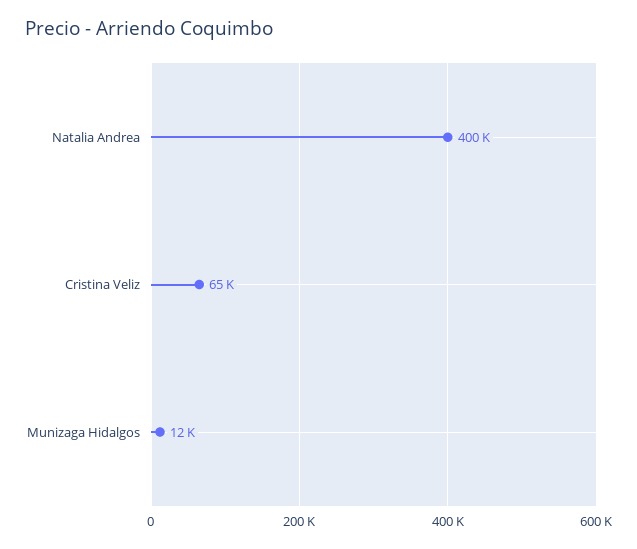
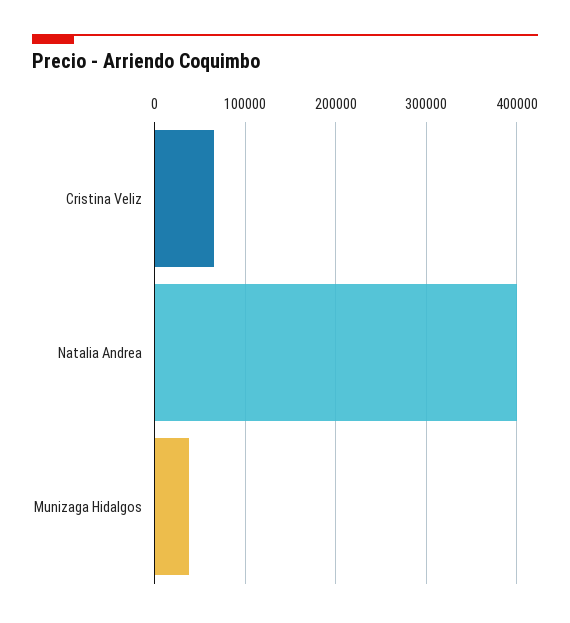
  {
    "Natalia Andrea": 400000,
    "Cristina Veliz": 65000,
-   "Munizaga Hidalgos": 12000
+   "Munizaga Hidalgos": 40000
  }

